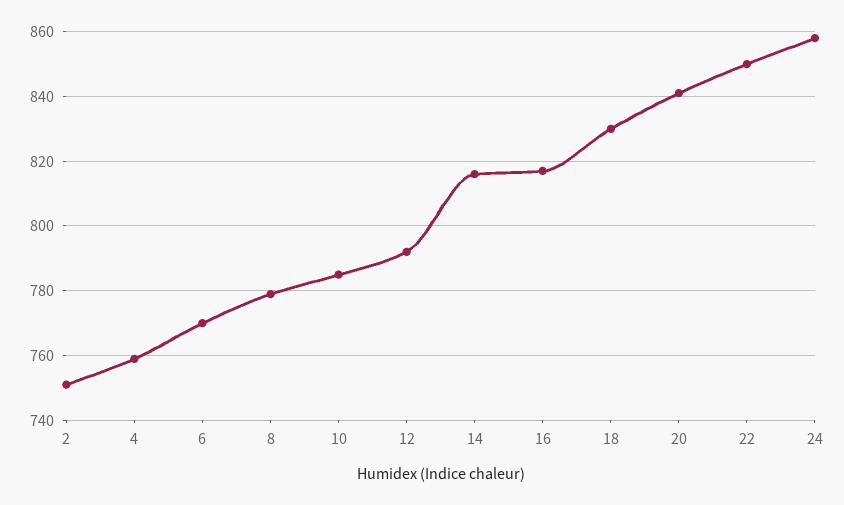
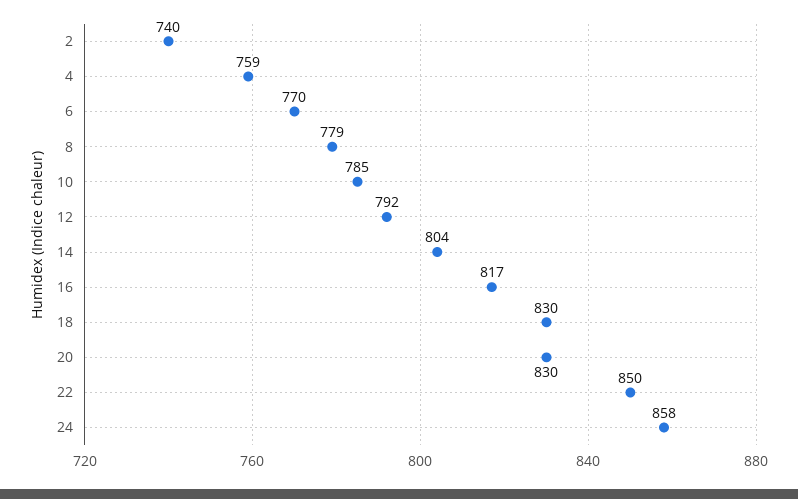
  {
-   "2": 750,
+   "2": 740,
    "4": 759,
    "6": 770,
    "8": 779,
    "10": 785,
    "12": 792,
-   "14": 815,
+   "14": 804,
    "16": 817,
    "18": 830,
-   "20": 840,
+   "20": 830,
    "22": 850,
    "24": 858
  }

